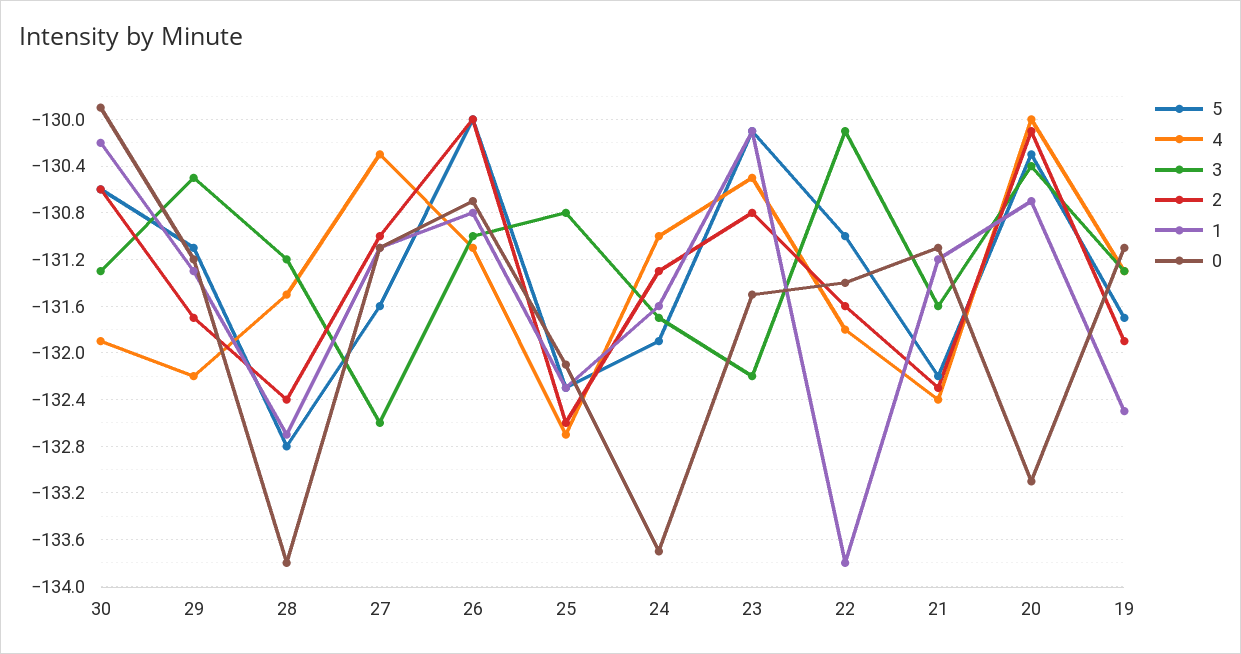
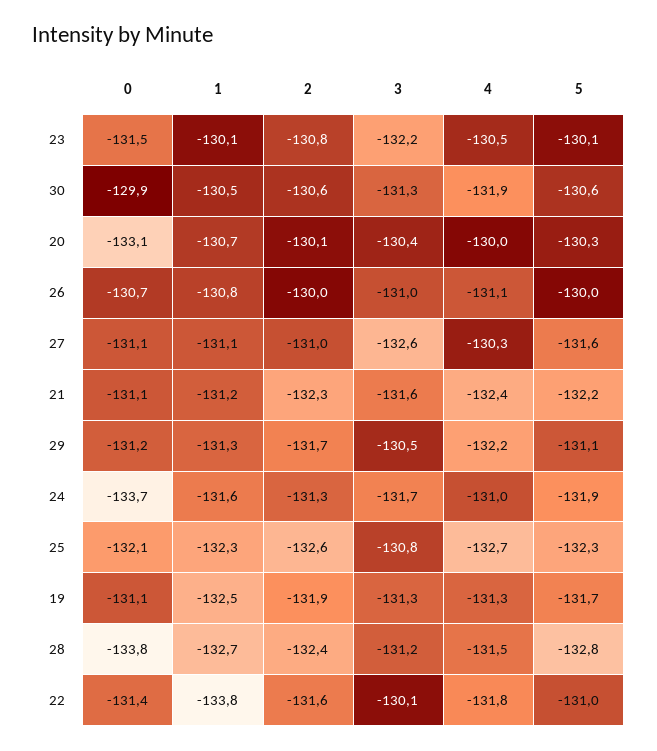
  {
    "5": {
      "30": -130.6,
      "29": -131.1,
      "28": -132.8,
      "27": -131.6,
      "26": -130,
      "25": -132.3,
      "24": -131.9,
      "23": -130.1,
      "22": -131,
      "21": -132.2,
      "20": -130.3,
      "19": -131.7
    },
    "4": {
      "30": -131.9,
      "29": -132.2,
      "28": -131.5,
      "27": -130.3,
      "26": -131.1,
      "25": -132.7,
      "24": -131,
      "23": -130.5,
      "22": -131.8,
      "21": -132.4,
      "20": -130,
      "19": -131.3
    },
    "3": {
      "30": -131.3,
      "29": -130.5,
      "28": -131.2,
      "27": -132.6,
      "26": -131,
      "25": -130.8,
      "24": -131.7,
      "23": -132.2,
      "22": -130.1,
      "21": -131.6,
      "20": -130.4,
      "19": -131.3
    },
    "2": {
      "30": -130.6,
      "29": -131.7,
      "28": -132.4,
      "27": -131,
      "26": -130,
      "25": -132.6,
      "24": -131.3,
      "23": -130.8,
      "22": -131.6,
      "21": -132.3,
      "20": -130.1,
      "19": -131.9
    },
    "1": {
-     "30": -130.2,
+     "30": -130.5,
      "29": -131.3,
      "28": -132.7,
      "27": -131.1,
      "26": -130.8,
      "25": -132.3,
      "24": -131.6,
      "23": -130.1,
      "22": -133.8,
      "21": -131.2,
      "20": -130.7,
      "19": -132.5
    },
    "0": {
      "30": -129.9,
      "29": -131.2,
      "28": -133.8,
      "27": -131.1,
      "26": -130.7,
      "25": -132.1,
      "24": -133.7,
      "23": -131.5,
      "22": -131.4,
      "21": -131.1,
      "20": -133.1,
      "19": -131.1
    }
  }

